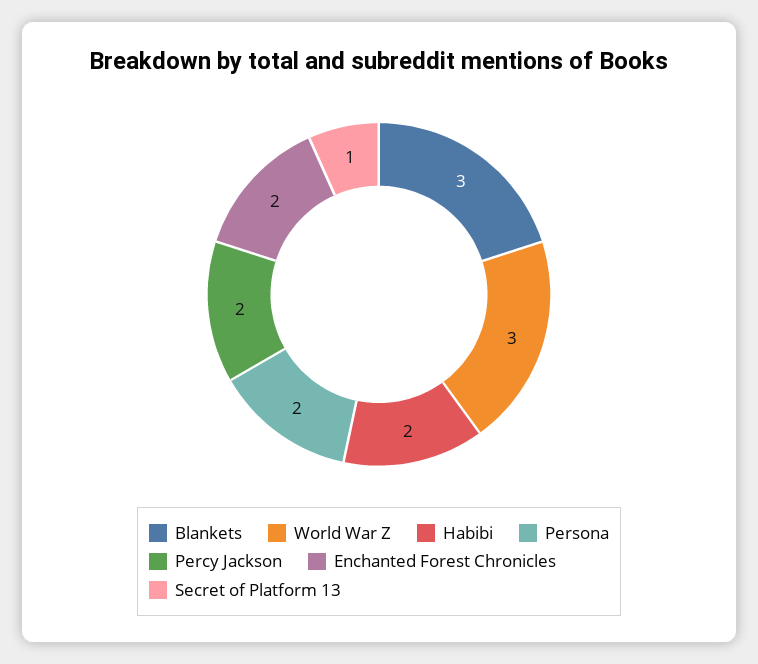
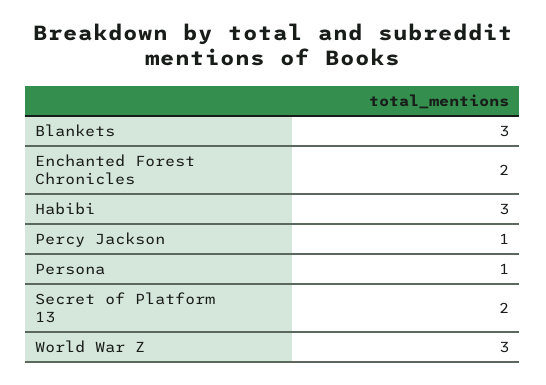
  {
    "Blankets": 3,
    "World War Z": 3,
-   "Habibi": 2,
+   "Habibi": 3,
-   "Persona": 2,
+   "Persona": 1,
-   "Percy Jackson": 2,
+   "Percy Jackson": 1,
    "Enchanted Forest Chronicles": 2,
-   "Secret of Platform 13": 1
+   "Secret of Platform 13": 2
  }

